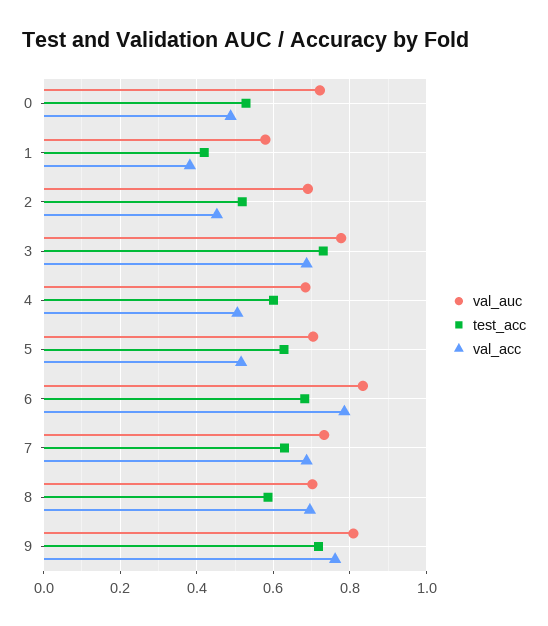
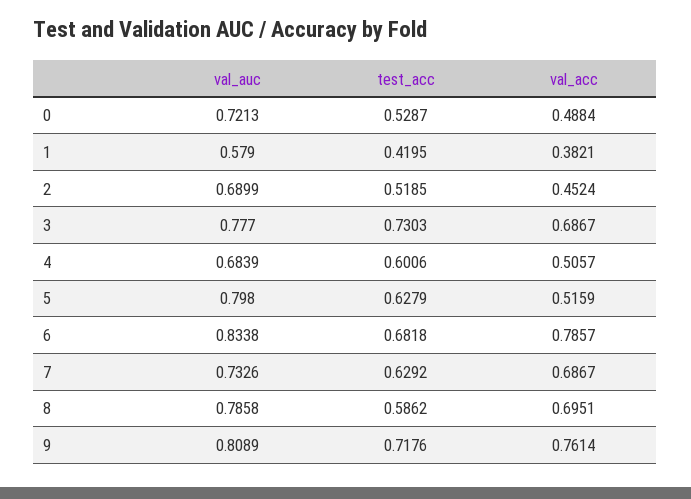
  {
    "val_auc": {
      "0": 0.7213,
      "1": 0.579,
      "2": 0.6899,
      "3": 0.777,
      "4": 0.6839,
-     "5": 0.7,
+     "5": 0.798,
      "6": 0.8338,
      "7": 0.7326,
-     "8": 0.7,
+     "8": 0.7858,
      "9": 0.8089
    },
    "test_acc": {
      "0": 0.5287,
      "1": 0.4195,
      "2": 0.5185,
      "3": 0.7303,
      "4": 0.6006,
      "5": 0.6279,
      "6": 0.6818,
      "7": 0.6292,
      "8": 0.5862,
      "9": 0.7176
    },
    "val_acc": {
      "0": 0.4884,
      "1": 0.3821,
      "2": 0.4524,
      "3": 0.6867,
      "4": 0.5057,
      "5": 0.5159,
      "6": 0.7857,
      "7": 0.6867,
      "8": 0.6951,
      "9": 0.7614
    }
  }

